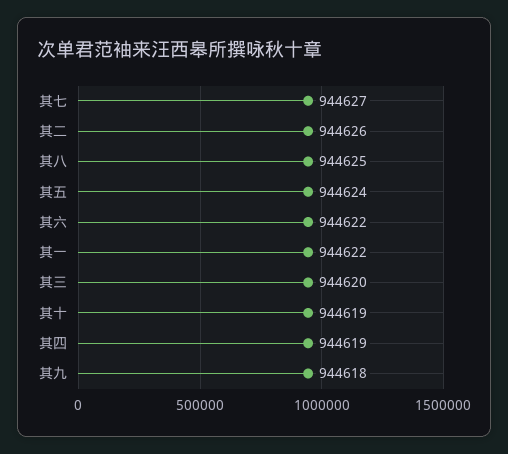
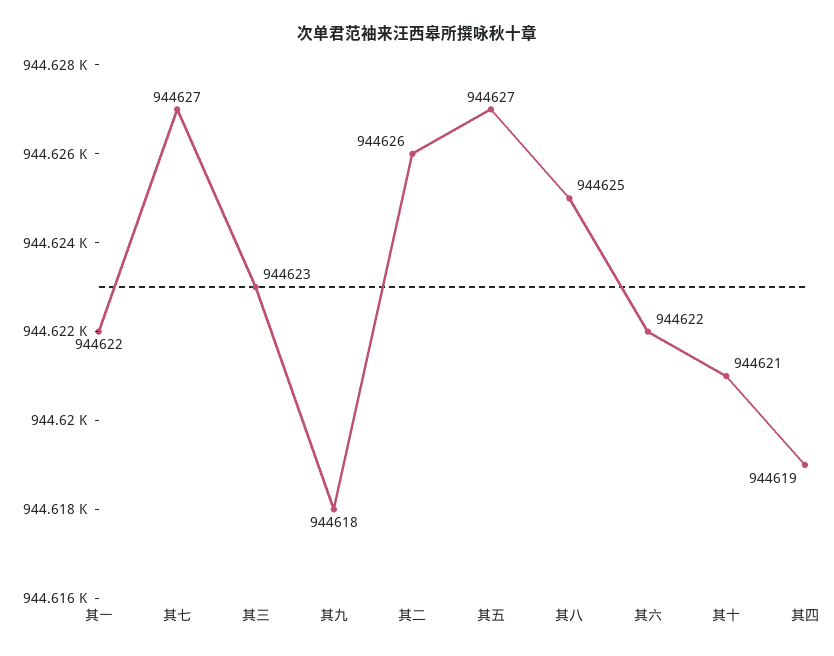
  {
    "其七": 944627,
    "其二": 944626,
    "其八": 944625,
-   "其五": 944624,
+   "其五": 944627,
    "其六": 944622,
    "其一": 944622,
-   "其三": 944620,
+   "其三": 944623,
-   "其十": 944619,
+   "其十": 944621,
    "其四": 944619,
    "其九": 944618
  }

